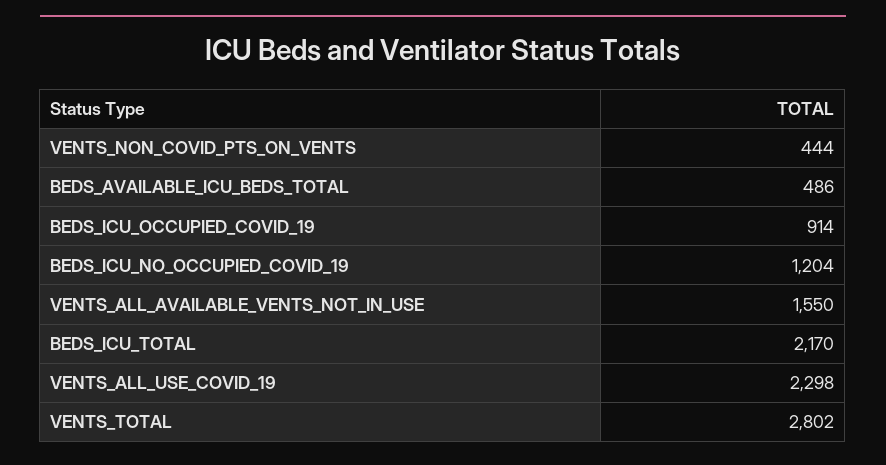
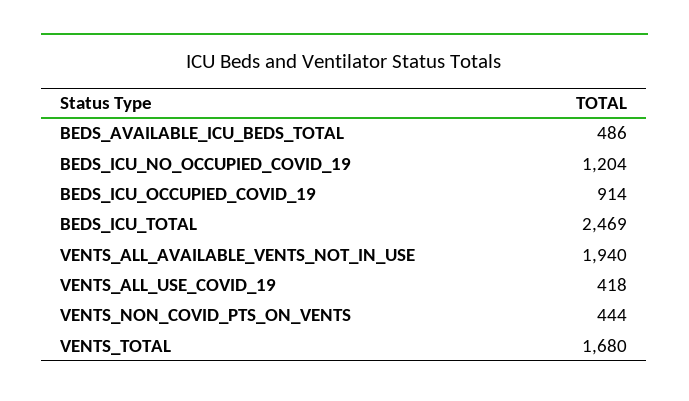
  {
    "VENTS_NON_COVID_PTS_ON_VENTS": 444,
    "BEDS_AVAILABLE_ICU_BEDS_TOTAL": 486,
    "BEDS_ICU_OCCUPIED_COVID_19": 914,
    "BEDS_ICU_NO_OCCUPIED_COVID_19": 1204,
-   "VENTS_ALL_AVAILABLE_VENTS_NOT_IN_USE": 1550,
+   "VENTS_ALL_AVAILABLE_VENTS_NOT_IN_USE": 1940,
-   "BEDS_ICU_TOTAL": 2170,
+   "BEDS_ICU_TOTAL": 2469,
-   "VENTS_ALL_USE_COVID_19": 2298,
+   "VENTS_ALL_USE_COVID_19": 418,
-   "VENTS_TOTAL": 2802
+   "VENTS_TOTAL": 1680
  }

